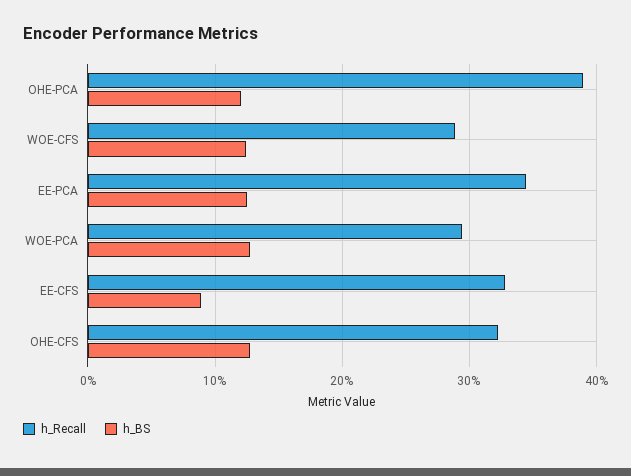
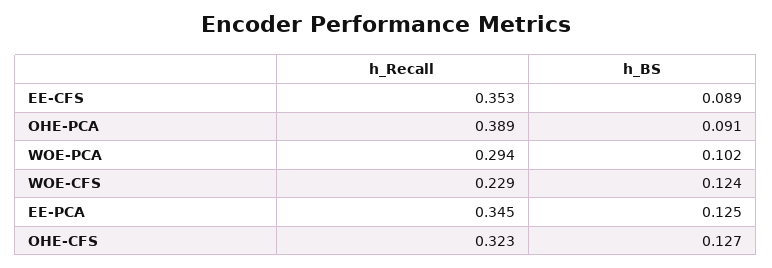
  {
    "h_Recall": {
      "OHE-PCA": 0.389,
-     "WOE-CFS": 0.29,
+     "WOE-CFS": 0.229,
      "EE-PCA": 0.345,
      "WOE-PCA": 0.294,
-     "EE-CFS": 0.33,
+     "EE-CFS": 0.353,
      "OHE-CFS": 0.323
    },
    "h_BS": {
-     "OHE-PCA": 0.12,
+     "OHE-PCA": 0.091,
      "WOE-CFS": 0.124,
      "EE-PCA": 0.125,
-     "WOE-PCA": 0.13,
+     "WOE-PCA": 0.102,
      "EE-CFS": 0.089,
      "OHE-CFS": 0.127
    }
  }

